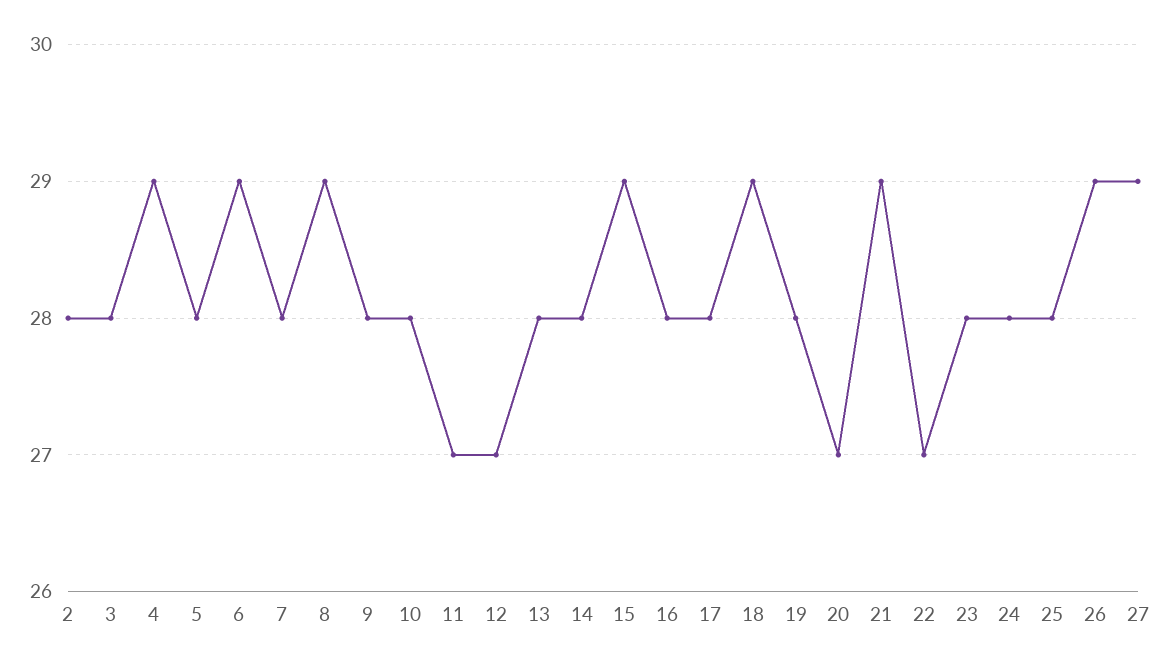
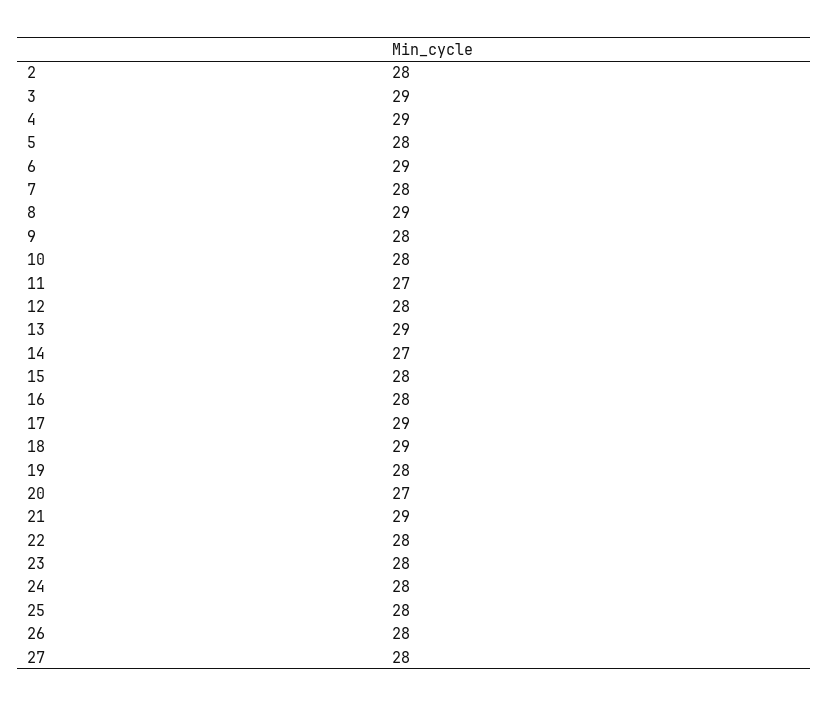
  {
    "2": 28,
-   "3": 28,
+   "3": 29,
    "4": 29,
    "5": 28,
    "6": 29,
    "7": 28,
    "8": 29,
    "9": 28,
    "10": 28,
    "11": 27,
-   "12": 27,
+   "12": 28,
-   "13": 28,
+   "13": 29,
-   "14": 28,
+   "14": 27,
-   "15": 29,
+   "15": 28,
    "16": 28,
-   "17": 28,
+   "17": 29,
    "18": 29,
    "19": 28,
    "20": 27,
    "21": 29,
-   "22": 27,
+   "22": 28,
    "23": 28,
    "24": 28,
    "25": 28,
-   "26": 29,
+   "26": 28,
-   "27": 29
+   "27": 28
  }

